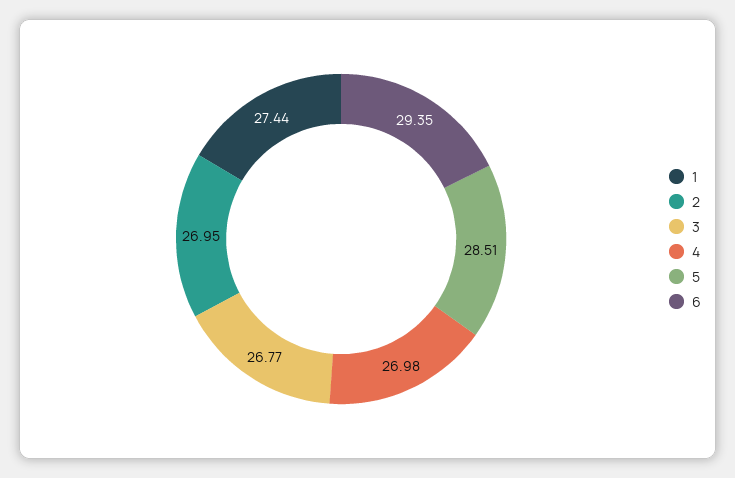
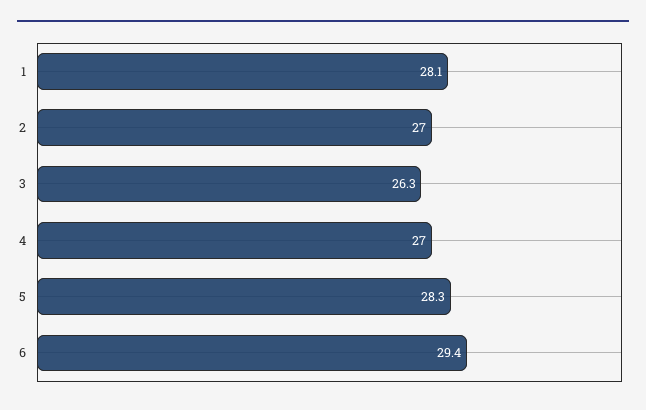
  {
-   "1": 27.44,
+   "1": 28.1,
    "2": 26.95,
-   "3": 26.77,
+   "3": 26.3,
    "4": 26.98,
-   "5": 28.51,
+   "5": 28.3,
    "6": 29.35
  }

